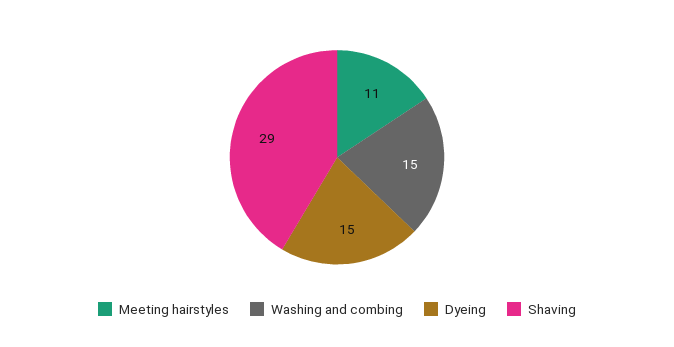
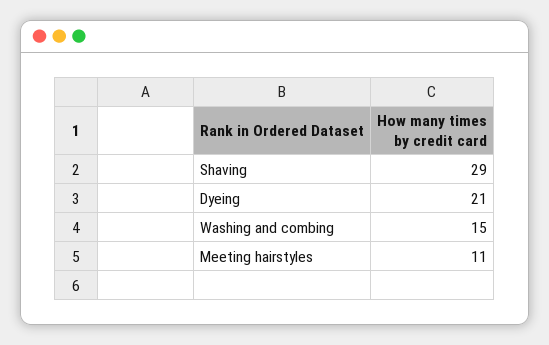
  {
    "Meeting hairstyles": 11,
    "Washing and combing": 15,
-   "Dyeing": 15,
+   "Dyeing": 21,
    "Shaving": 29
  }

